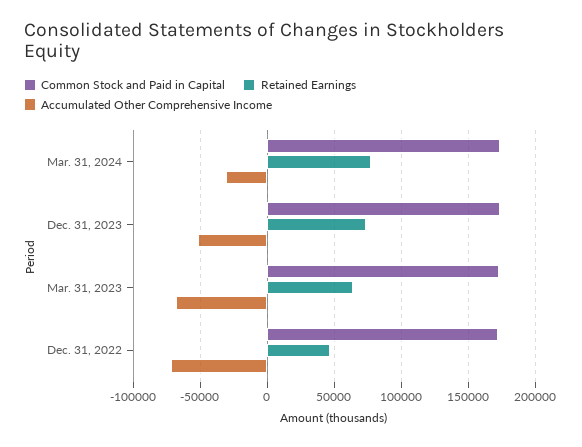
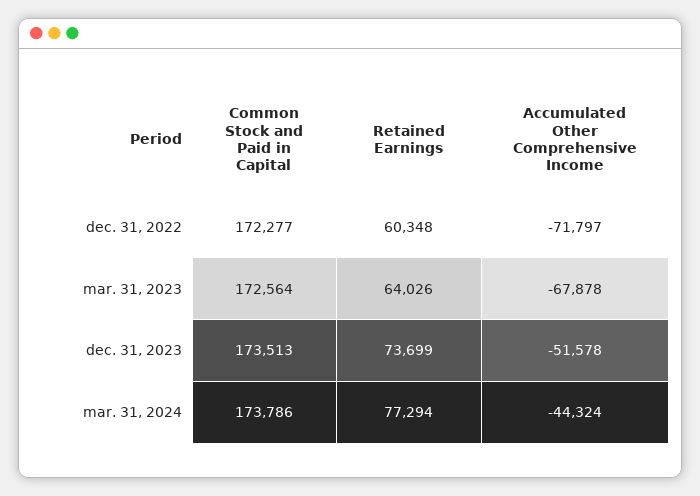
  {
    "Common Stock and Paid in Capital": {
      "Mar. 31, 2024": 173786,
      "Dec. 31, 2023": 173513,
      "Mar. 31, 2023": 172564,
      "Dec. 31, 2022": 172277
    },
    "Retained Earnings": {
      "Mar. 31, 2024": 77294,
      "Dec. 31, 2023": 73699,
      "Mar. 31, 2023": 64026,
-     "Dec. 31, 2022": 45000
+     "Dec. 31, 2022": 60348
    },
    "Accumulated Other Comprehensive Income": {
-     "Mar. 31, 2024": -30000,
+     "Mar. 31, 2024": -44324,
      "Dec. 31, 2023": -51578,
      "Mar. 31, 2023": -67878,
      "Dec. 31, 2022": -71797
    }
  }

